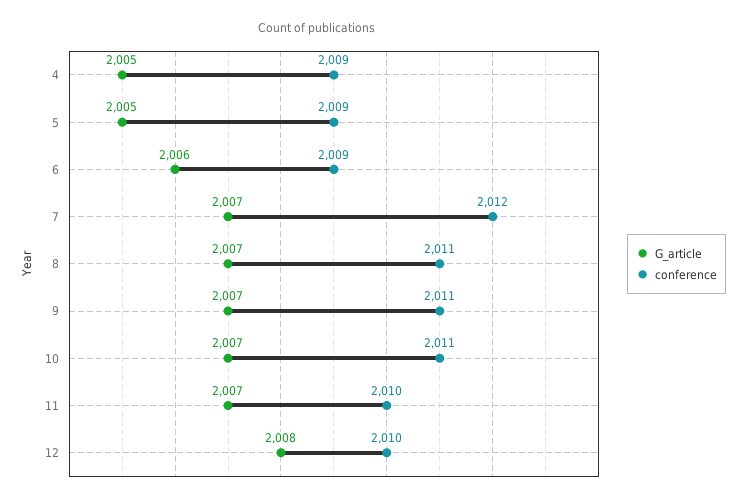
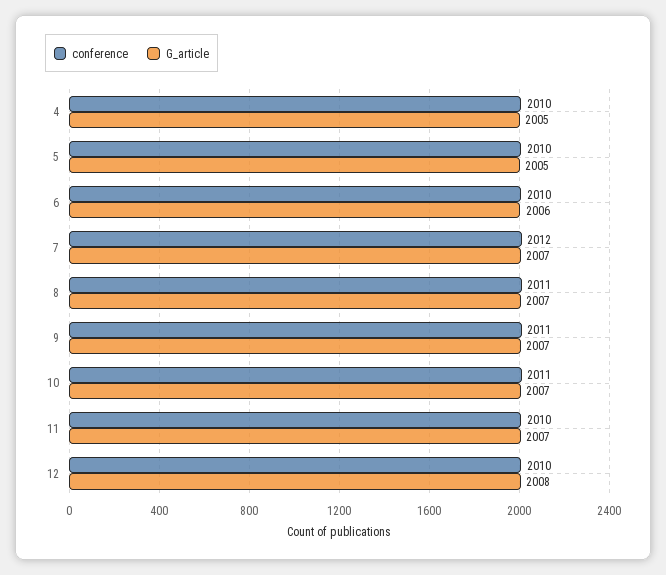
  {
    "G_article": {
      "4": 2005,
      "5": 2005,
      "6": 2006,
      "7": 2007,
      "8": 2007,
      "9": 2007,
      "10": 2007,
      "11": 2007,
      "12": 2008
    },
    "conference": {
-     "4": 2009,
+     "4": 2010,
-     "5": 2009,
+     "5": 2010,
-     "6": 2009,
+     "6": 2010,
      "7": 2012,
      "8": 2011,
      "9": 2011,
      "10": 2011,
      "11": 2010,
      "12": 2010
    }
  }

